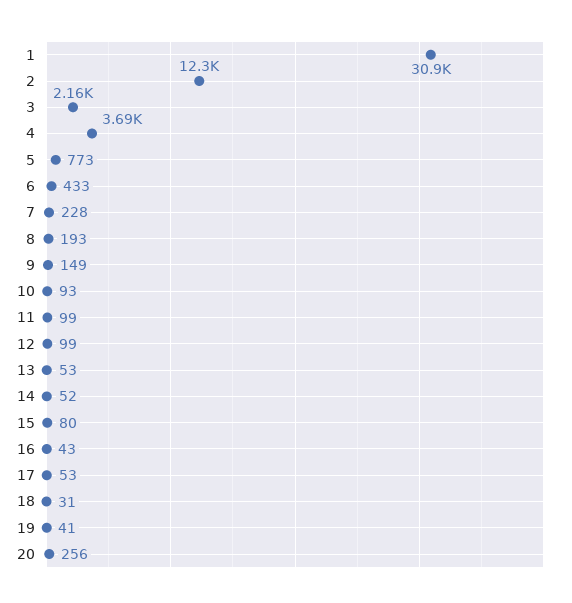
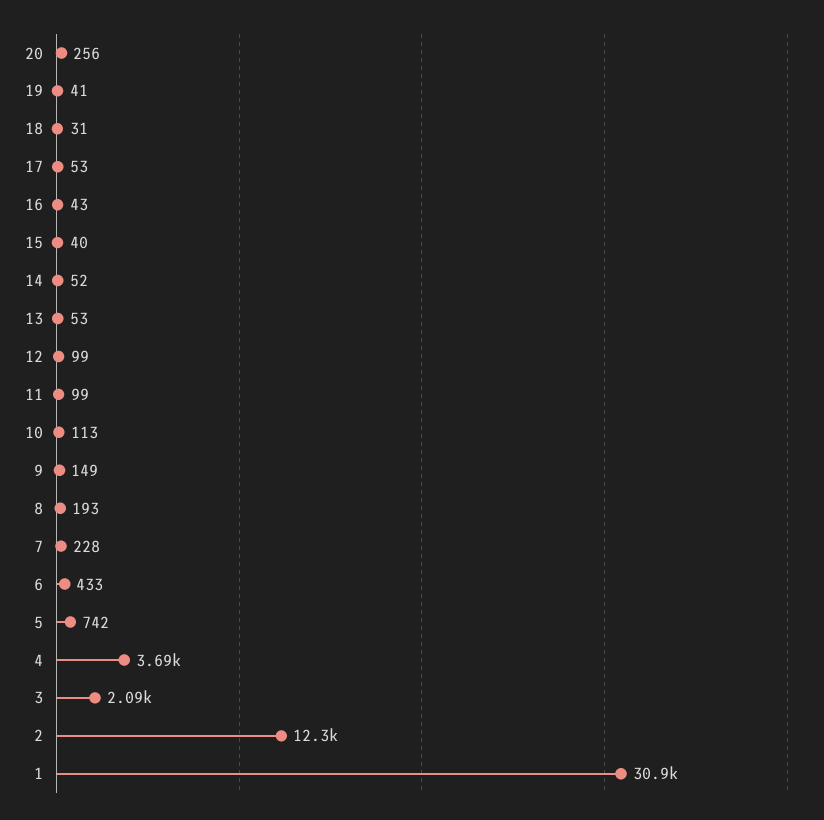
  {
    "1": 30900,
    "2": 12300,
-   "3": 2160,
+   "3": 2090,
    "4": 3690,
-   "5": 773,
+   "5": 742,
    "6": 433,
    "7": 228,
    "8": 193,
    "9": 149,
-   "10": 93,
+   "10": 113,
    "11": 99,
    "12": 99,
    "13": 53,
    "14": 52,
-   "15": 80,
+   "15": 40,
    "16": 43,
    "17": 53,
    "18": 31,
    "19": 41,
    "20": 256
  }

